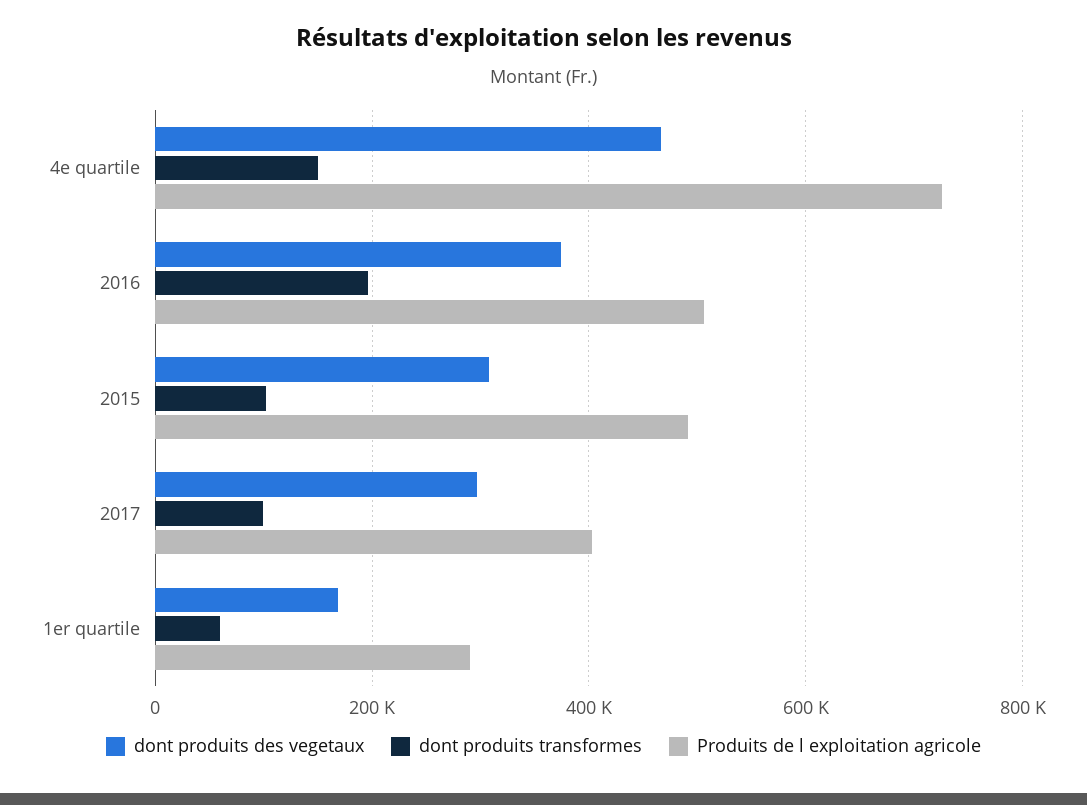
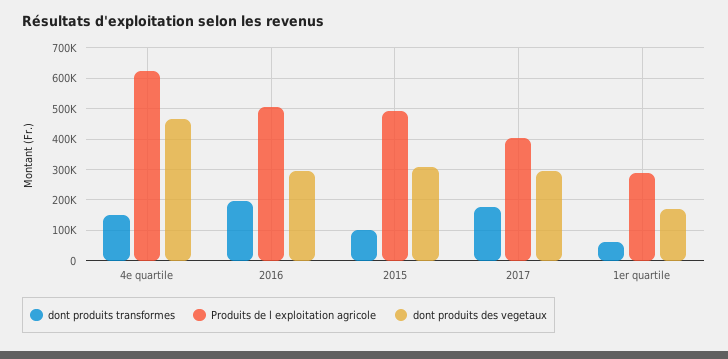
  {
    "dont produits des vegetaux": {
      "4e quartile": 460000,
-     "2016": 380000,
+     "2016": 300000,
      "2015": 300000,
      "2017": 300000,
      "1er quartile": 160000
    },
    "dont produits transformes": {
      "4e quartile": 160000,
      "2016": 200000,
      "2015": 100000,
-     "2017": 100000,
+     "2017": 180000,
      "1er quartile": 60000
    },
    "Produits de l exploitation agricole": {
-     "4e quartile": 720000,
+     "4e quartile": 620000,
      "2016": 500000,
      "2015": 500000,
      "2017": 400000,
      "1er quartile": 300000
    }
  }

